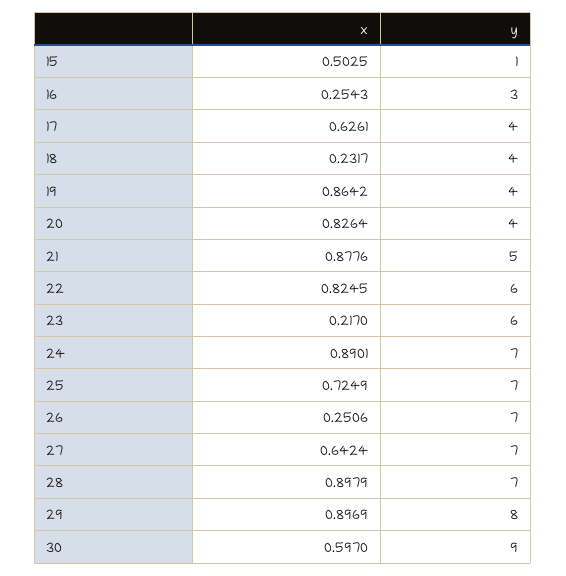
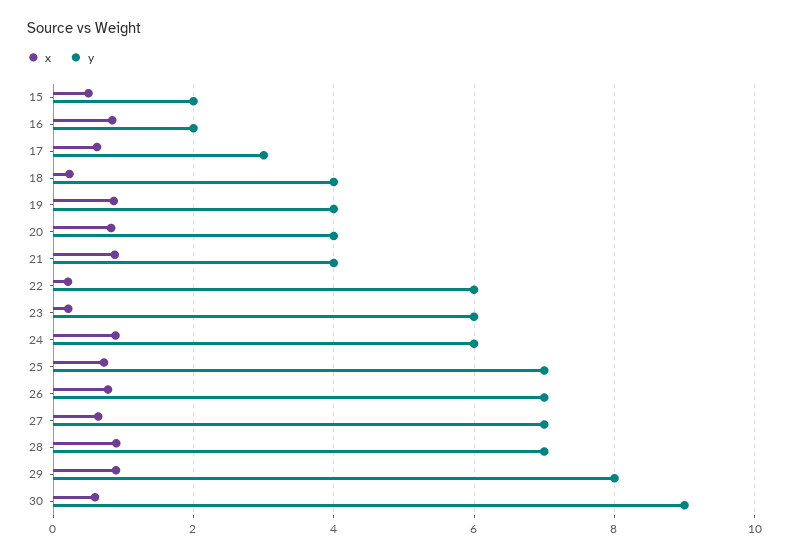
  {
    "x": {
      "15": 0.5025,
-     "16": 0.2543,
+     "16": 0.8,
      "17": 0.6261,
      "18": 0.2317,
      "19": 0.8642,
      "20": 0.8264,
      "21": 0.8776,
-     "22": 0.8245,
+     "22": 0.2,
      "23": 0.217,
      "24": 0.8901,
      "25": 0.7249,
-     "26": 0.2506,
+     "26": 0.8,
      "27": 0.6424,
      "28": 0.8979,
      "29": 0.8969,
      "30": 0.597
    },
    "y": {
-     "15": 1,
+     "15": 2,
-     "16": 3,
+     "16": 2,
-     "17": 4,
+     "17": 3,
      "18": 4,
      "19": 4,
      "20": 4,
-     "21": 5,
+     "21": 4,
      "22": 6,
      "23": 6,
-     "24": 7,
+     "24": 6,
      "25": 7,
      "26": 7,
      "27": 7,
      "28": 7,
      "29": 8,
      "30": 9
    }
  }

